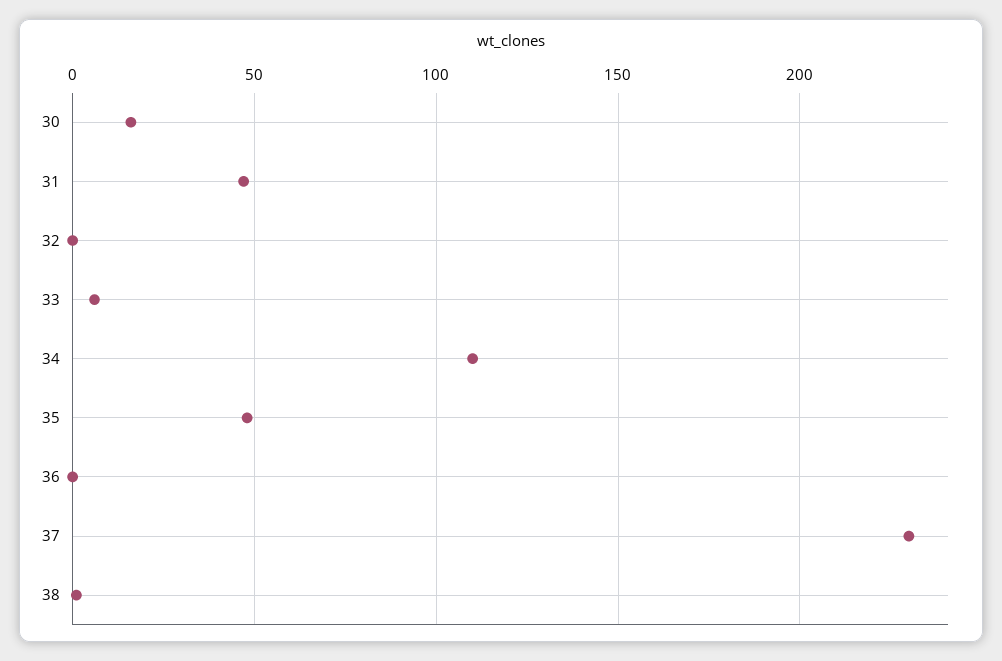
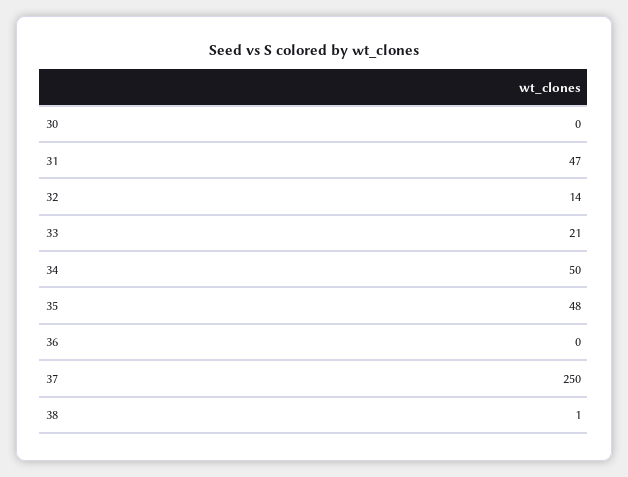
  {
-   "30": 15,
+   "30": 0,
    "31": 47,
-   "32": 0,
+   "32": 14,
-   "33": 5,
+   "33": 21,
-   "34": 110,
+   "34": 50,
    "35": 48,
    "36": 0,
-   "37": 230,
+   "37": 250,
    "38": 1
  }

